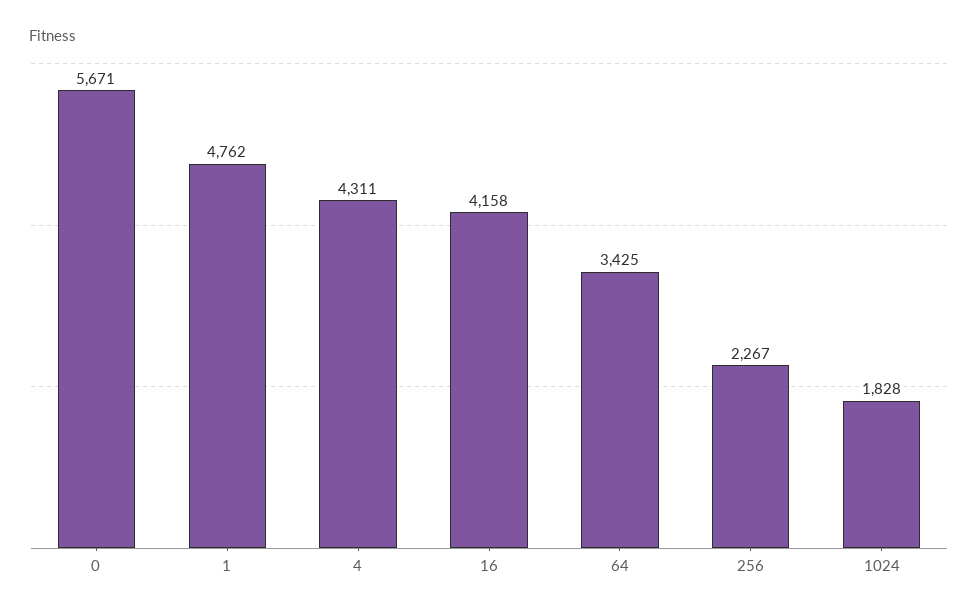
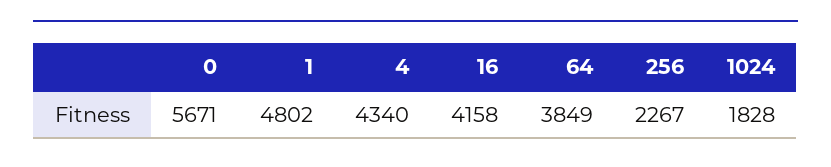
  {
    "0": 5671,
-   "1": 4762,
+   "1": 4802,
-   "4": 4311,
+   "4": 4340,
    "16": 4158,
-   "64": 3425,
+   "64": 3849,
    "256": 2267,
    "1024": 1828
  }

